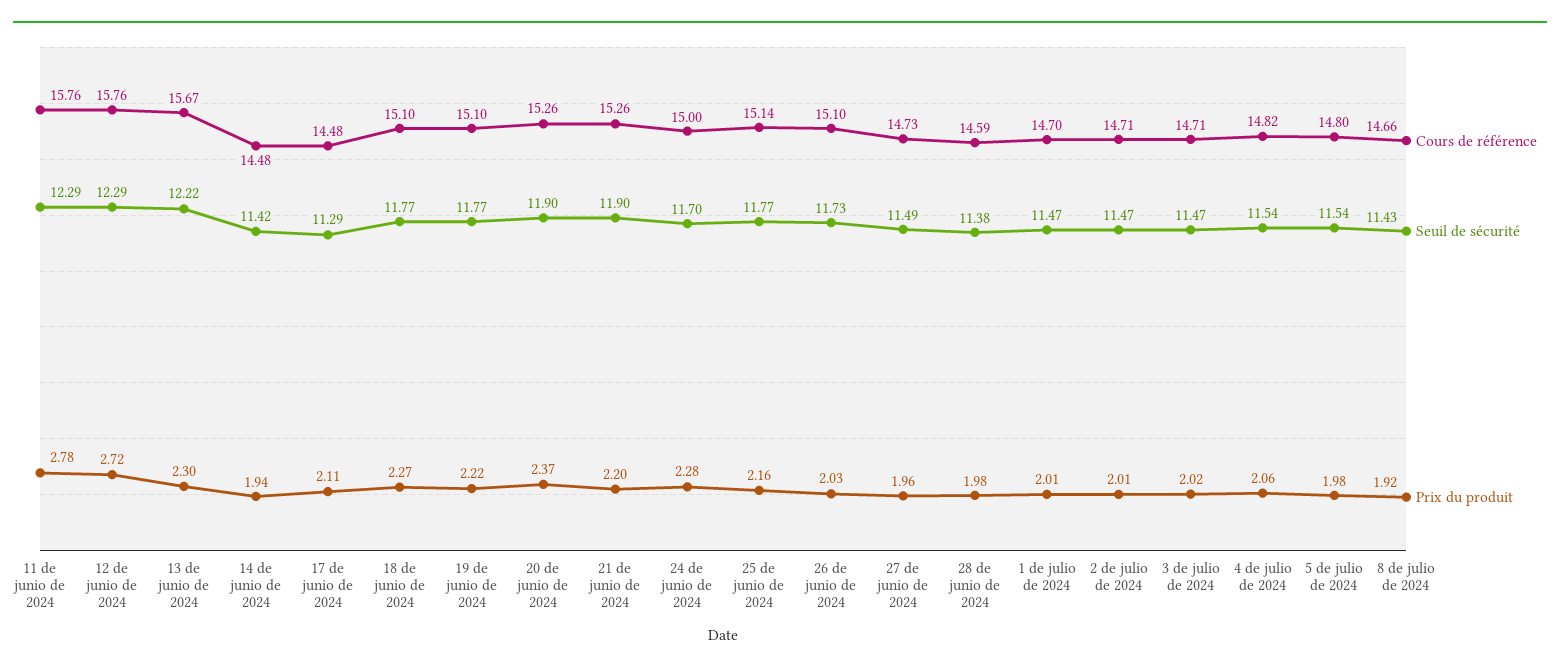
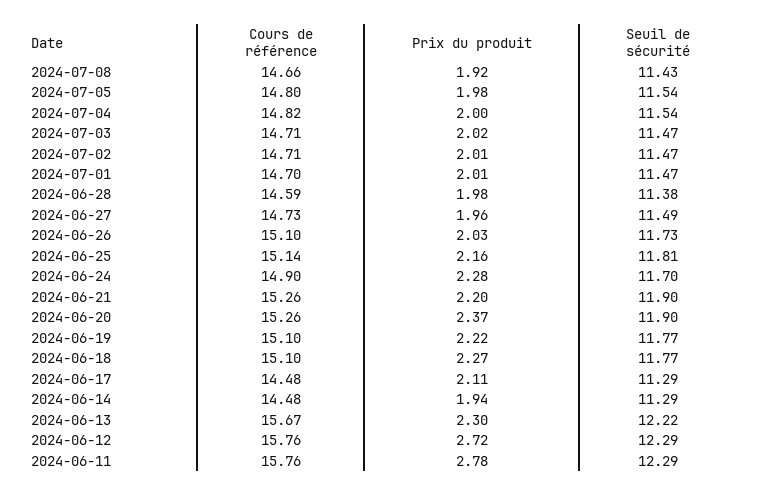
  {
    "Cours de référence": {
      "11 de junio de 2024": 15.76,
      "12 de junio de 2024": 15.76,
      "13 de junio de 2024": 15.67,
      "14 de junio de 2024": 14.48,
      "17 de junio de 2024": 14.48,
      "18 de junio de 2024": 15.1,
      "19 de junio de 2024": 15.1,
      "20 de junio de 2024": 15.26,
      "21 de junio de 2024": 15.26,
-     "24 de junio de 2024": 15,
+     "24 de junio de 2024": 14.9,
      "25 de junio de 2024": 15.14,
      "26 de junio de 2024": 15.1,
      "27 de junio de 2024": 14.73,
      "28 de junio de 2024": 14.59,
      "1 de julio de 2024": 14.7,
      "2 de julio de 2024": 14.71,
      "3 de julio de 2024": 14.71,
      "4 de julio de 2024": 14.82,
      "5 de julio de 2024": 14.8,
      "8 de julio de 2024": 14.66
    },
    "Seuil de sécurité": {
      "11 de junio de 2024": 12.29,
      "12 de junio de 2024": 12.29,
      "13 de junio de 2024": 12.22,
-     "14 de junio de 2024": 11.42,
+     "14 de junio de 2024": 11.29,
      "17 de junio de 2024": 11.29,
      "18 de junio de 2024": 11.77,
      "19 de junio de 2024": 11.77,
      "20 de junio de 2024": 11.9,
      "21 de junio de 2024": 11.9,
      "24 de junio de 2024": 11.7,
-     "25 de junio de 2024": 11.77,
+     "25 de junio de 2024": 11.81,
      "26 de junio de 2024": 11.73,
      "27 de junio de 2024": 11.49,
      "28 de junio de 2024": 11.38,
      "1 de julio de 2024": 11.47,
      "2 de julio de 2024": 11.47,
      "3 de julio de 2024": 11.47,
      "4 de julio de 2024": 11.54,
      "5 de julio de 2024": 11.54,
      "8 de julio de 2024": 11.43
    },
    "Prix du produit": {
      "11 de junio de 2024": 2.78,
      "12 de junio de 2024": 2.72,
      "13 de junio de 2024": 2.3,
      "14 de junio de 2024": 1.94,
      "17 de junio de 2024": 2.11,
      "18 de junio de 2024": 2.27,
      "19 de junio de 2024": 2.22,
      "20 de junio de 2024": 2.37,
      "21 de junio de 2024": 2.2,
      "24 de junio de 2024": 2.28,
      "25 de junio de 2024": 2.16,
      "26 de junio de 2024": 2.03,
      "27 de junio de 2024": 1.96,
      "28 de junio de 2024": 1.98,
      "1 de julio de 2024": 2.01,
      "2 de julio de 2024": 2.01,
      "3 de julio de 2024": 2.02,
-     "4 de julio de 2024": 2.06,
+     "4 de julio de 2024": 2,
      "5 de julio de 2024": 1.98,
      "8 de julio de 2024": 1.92
    }
  }

